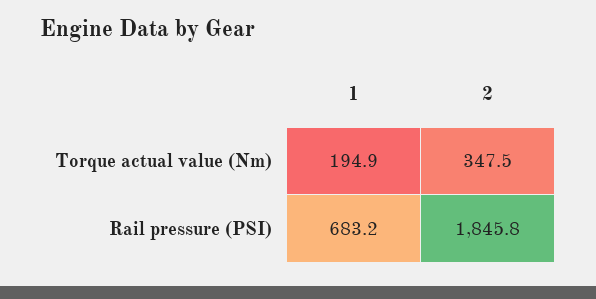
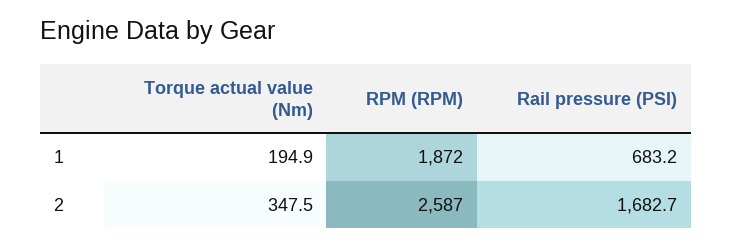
  {
    "1": {
      "Torque actual value (Nm)": 194.9,
-     "Rail pressure (PSI)": 683.2
+     "Rail pressure (PSI)": 683.2,
+     "RPM (RPM)": 1872
    },
    "2": {
      "Torque actual value (Nm)": 347.5,
-     "Rail pressure (PSI)": 1845.8
+     "Rail pressure (PSI)": 1682.7,
+     "RPM (RPM)": 2587
    }
  }

